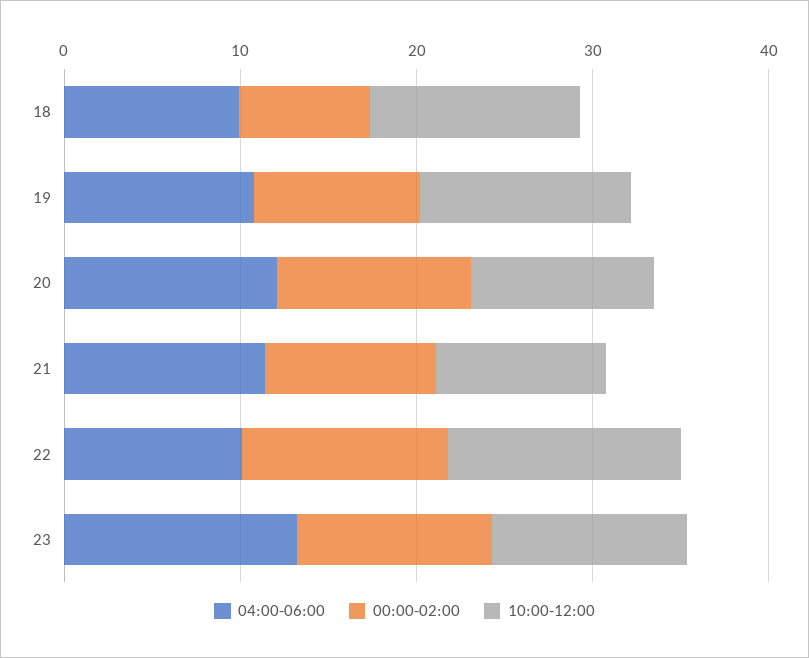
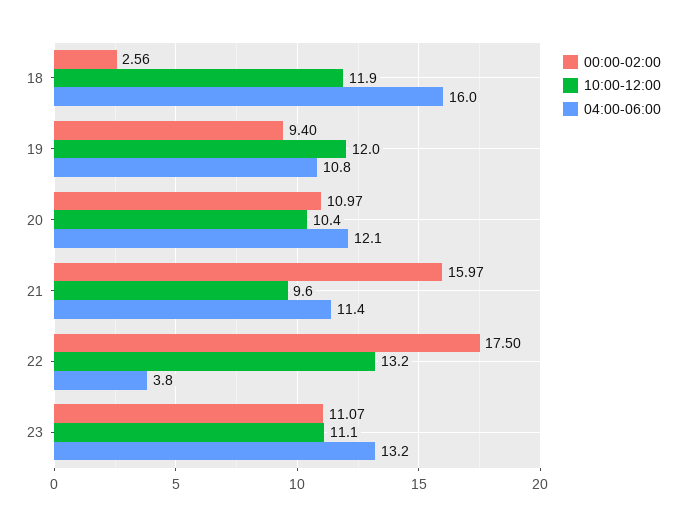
  {
    "04:00-06:00": {
-     "18": 10,
+     "18": 16,
      "19": 10.8,
      "20": 12.1,
      "21": 11.4,
-     "22": 10,
+     "22": 3.8,
      "23": 13.2
    },
    "00:00-02:00": {
-     "18": 8,
+     "18": 2.56,
      "19": 9.4,
      "20": 10.97,
-     "21": 10,
+     "21": 15.97,
-     "22": 12,
+     "22": 17.5,
      "23": 11.07
    },
    "10:00-12:00": {
      "18": 11.9,
      "19": 12,
      "20": 10.4,
      "21": 9.6,
      "22": 13.2,
      "23": 11.1
    }
  }

